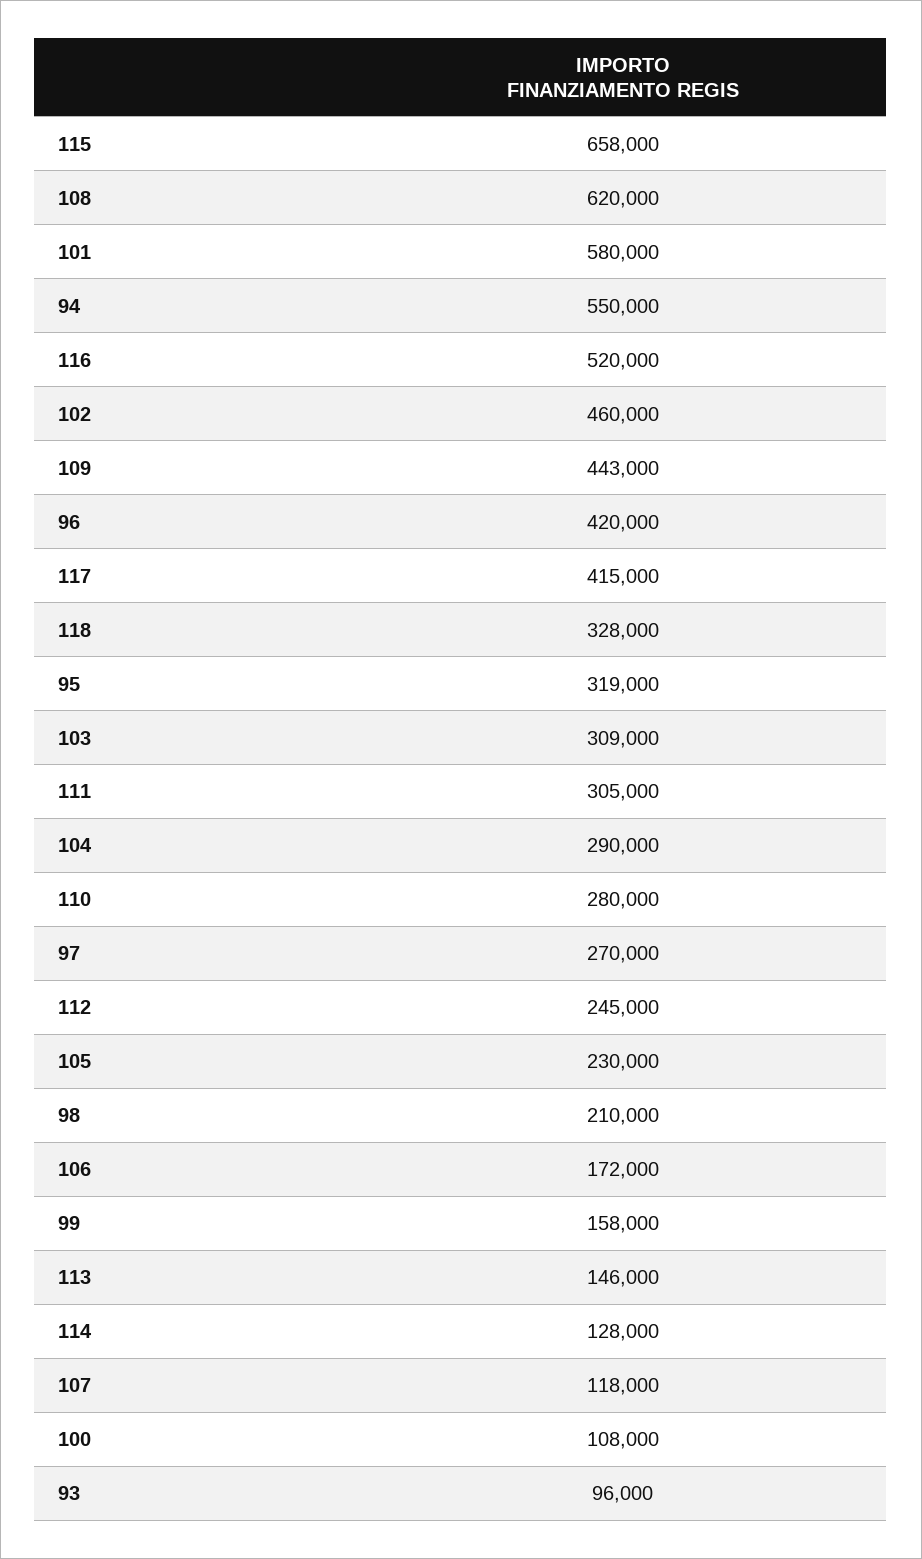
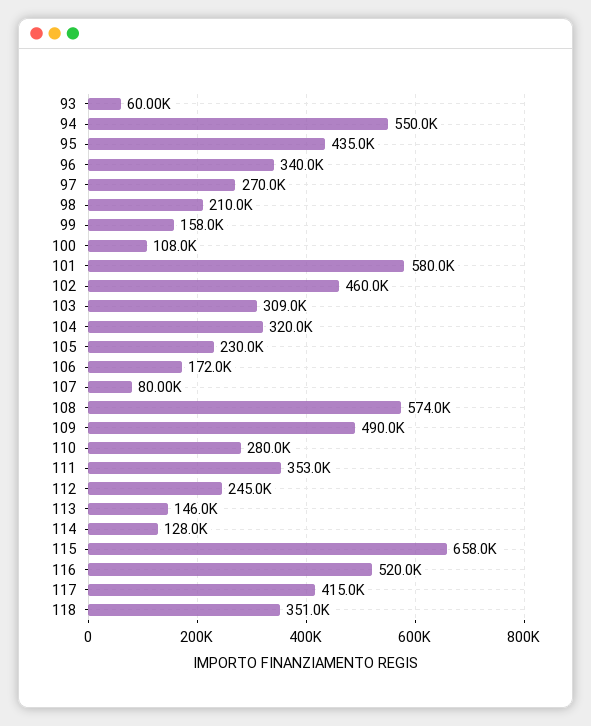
  {
    "115": 658000,
-   "108": 620000,
+   "108": 574000,
    "101": 580000,
    "94": 550000,
    "116": 520000,
    "102": 460000,
-   "109": 443000,
+   "109": 490000,
-   "96": 420000,
+   "96": 340000,
    "117": 415000,
-   "118": 328000,
+   "118": 351000,
-   "95": 319000,
+   "95": 435000,
    "103": 309000,
-   "111": 305000,
+   "111": 353000,
-   "104": 290000,
+   "104": 320000,
    "110": 280000,
    "97": 270000,
    "112": 245000,
    "105": 230000,
    "98": 210000,
    "106": 172000,
    "99": 158000,
    "113": 146000,
    "114": 128000,
-   "107": 118000,
+   "107": 80000,
    "100": 108000,
-   "93": 96000
+   "93": 60000
  }

